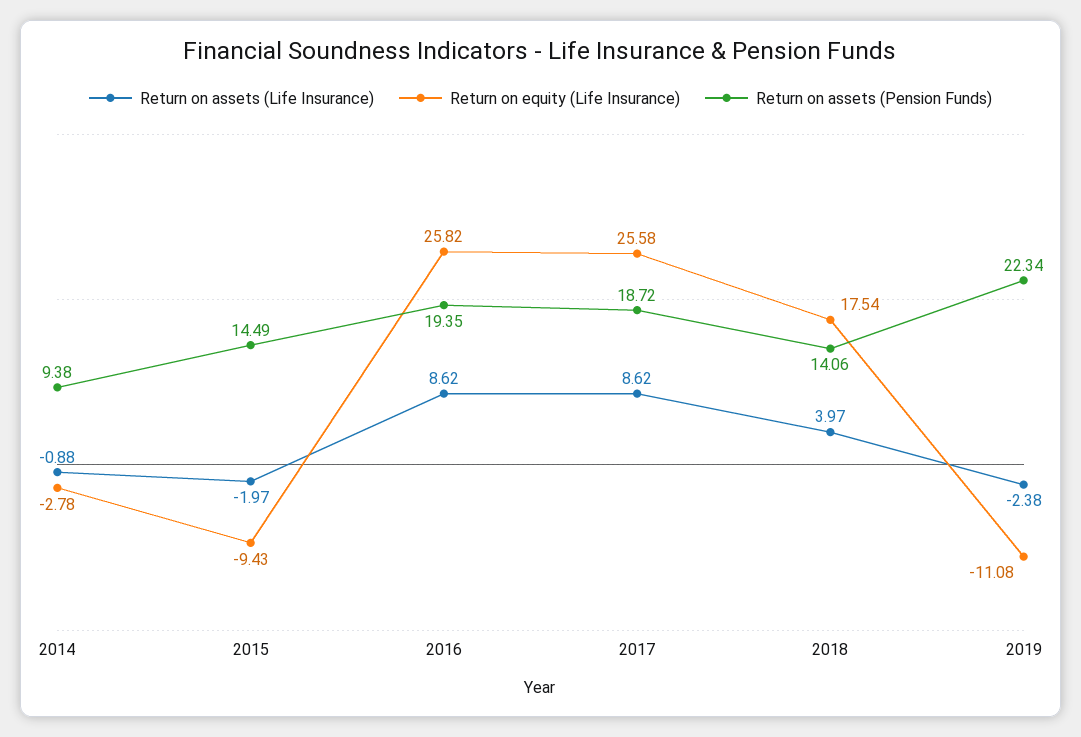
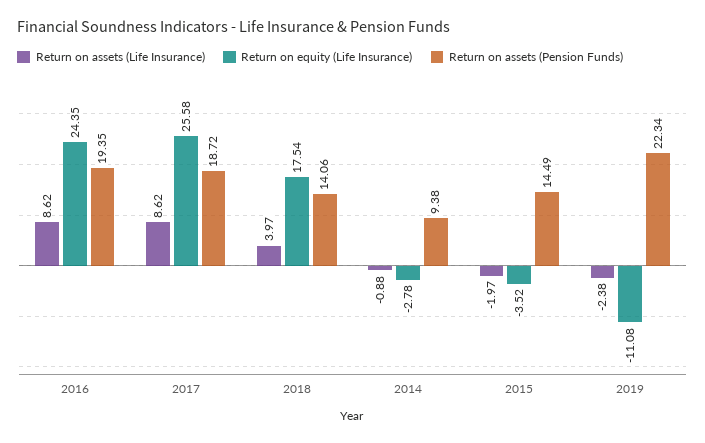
  {
    "Return on assets (Life Insurance)": {
      "2014": -0.88,
      "2015": -1.97,
      "2016": 8.62,
      "2017": 8.62,
      "2018": 3.97,
      "2019": -2.38
    },
    "Return on equity (Life Insurance)": {
      "2014": -2.78,
-     "2015": -9.43,
+     "2015": -3.52,
-     "2016": 25.82,
+     "2016": 24.35,
      "2017": 25.58,
      "2018": 17.54,
      "2019": -11.08
    },
    "Return on assets (Pension Funds)": {
      "2014": 9.38,
      "2015": 14.49,
      "2016": 19.35,
      "2017": 18.72,
      "2018": 14.06,
      "2019": 22.34
    }
  }

